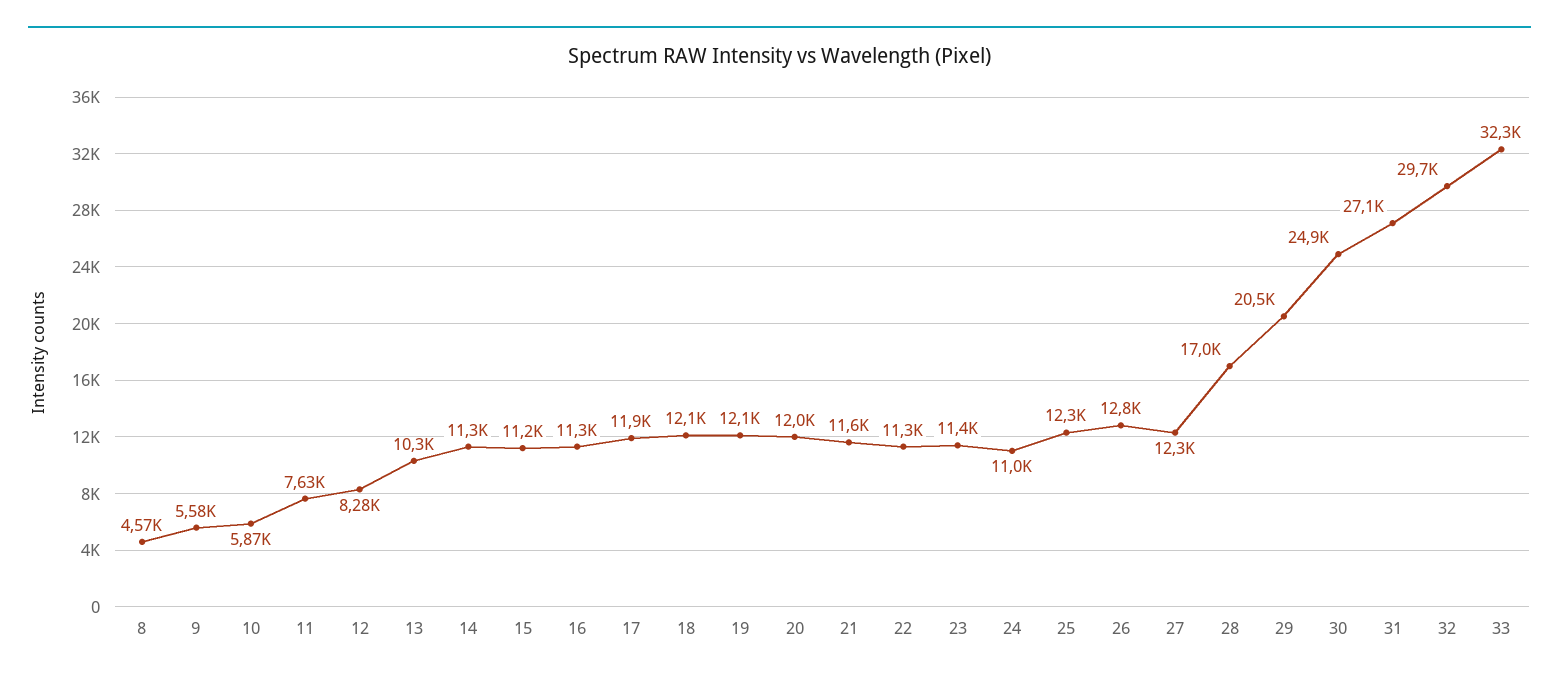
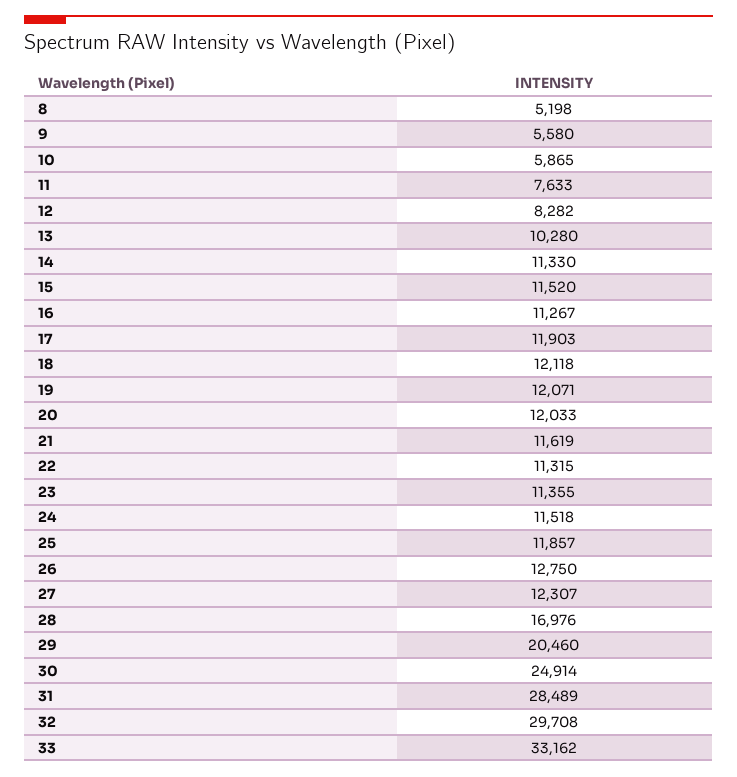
  {
-   "8": 4570,
+   "8": 5198,
    "9": 5580,
    "10": 5865,
    "11": 7633,
    "12": 8282,
    "13": 10280,
    "14": 11330,
-   "15": 11200,
+   "15": 11520,
    "16": 11267,
    "17": 11903,
    "18": 12118,
    "19": 12071,
    "20": 12033,
    "21": 11619,
    "22": 11315,
    "23": 11355,
-   "24": 11000,
+   "24": 11518,
-   "25": 12300,
+   "25": 11857,
    "26": 12750,
    "27": 12307,
    "28": 16976,
    "29": 20460,
    "30": 24914,
-   "31": 27100,
+   "31": 28489,
    "32": 29708,
-   "33": 32300
+   "33": 33162
  }

